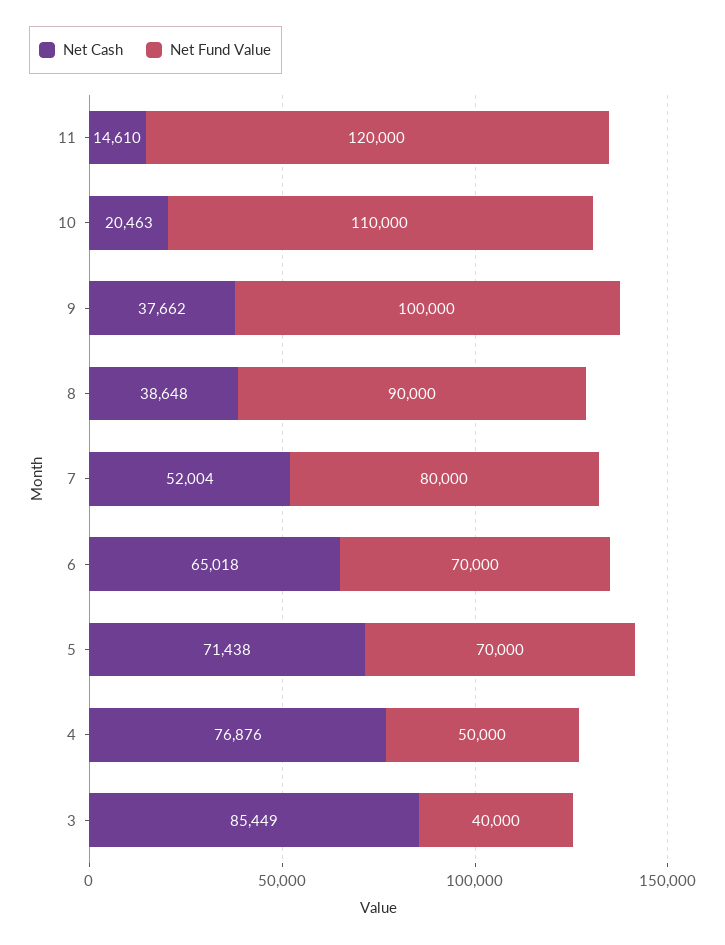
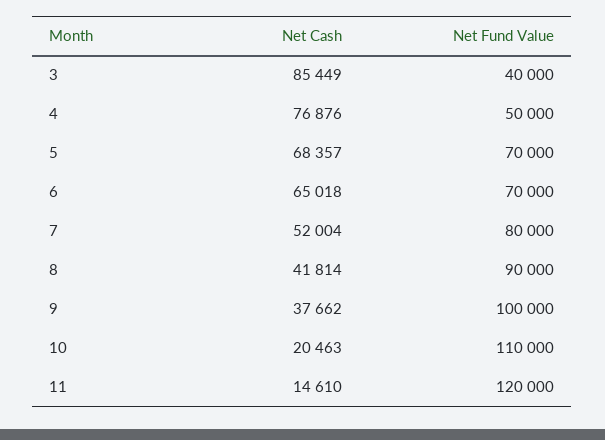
  {
    "Net Cash": {
      "11": 14610,
      "10": 20463,
      "9": 37662,
-     "8": 38648,
+     "8": 41814,
      "7": 52004,
      "6": 65018,
-     "5": 71438,
+     "5": 68357,
      "4": 76876,
      "3": 85449
    },
    "Net Fund Value": {
      "11": 120000,
      "10": 110000,
      "9": 100000,
      "8": 90000,
      "7": 80000,
      "6": 70000,
      "5": 70000,
      "4": 50000,
      "3": 40000
    }
  }

